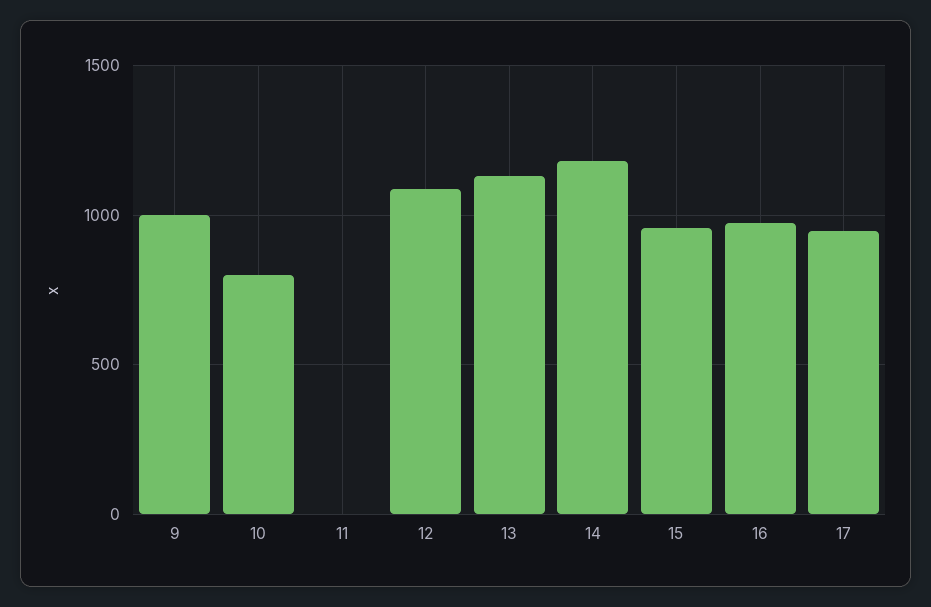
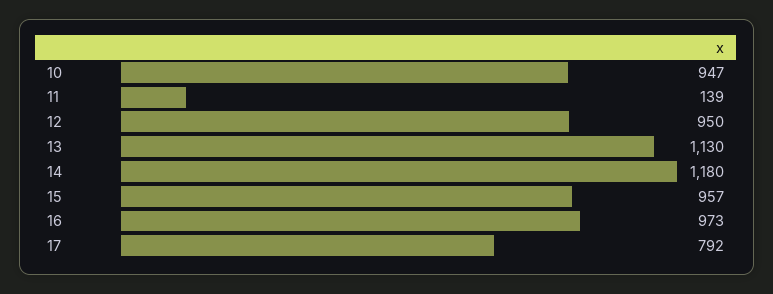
  {
-   "9": 1000,
-   "10": 800,
+   "10": 947,
-   "11": 0,
+   "11": 139,
-   "12": 1100,
+   "12": 950,
    "13": 1130,
    "14": 1180,
    "15": 957,
    "16": 973,
-   "17": 950
+   "17": 792
  }

